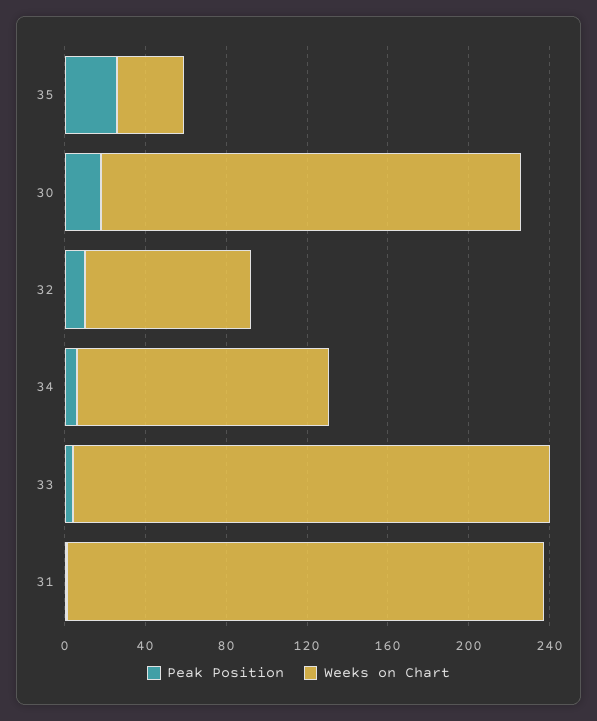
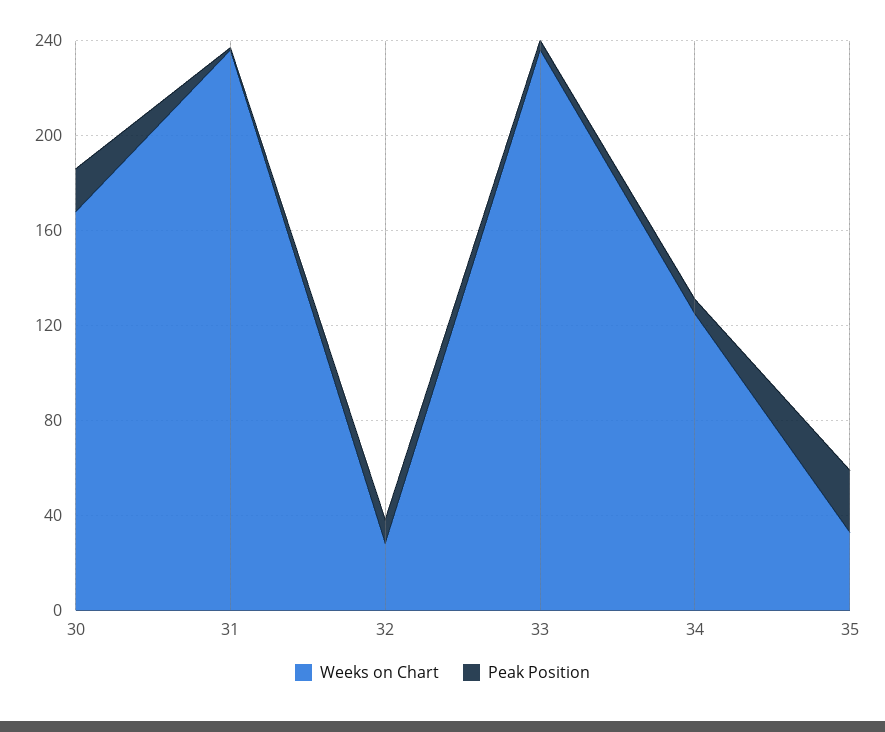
  {
    "Peak Position": {
      "35": 30,
      "30": 20,
      "32": 10,
      "34": 10,
      "33": 0,
      "31": 0
    },
    "Weeks on Chart": {
      "35": 30,
-     "30": 210,
+     "30": 170,
-     "32": 80,
+     "32": 30,
      "34": 130,
      "33": 240,
      "31": 240
    }
  }

